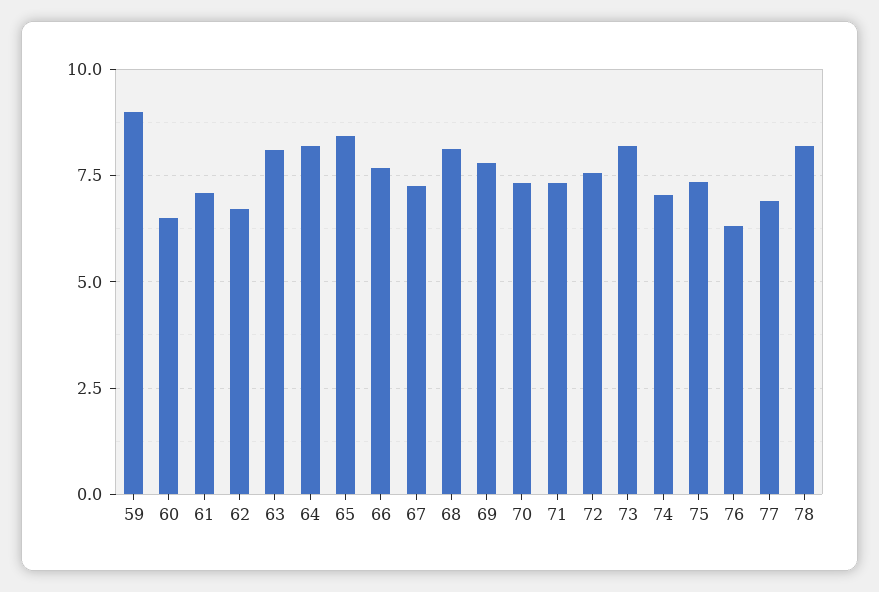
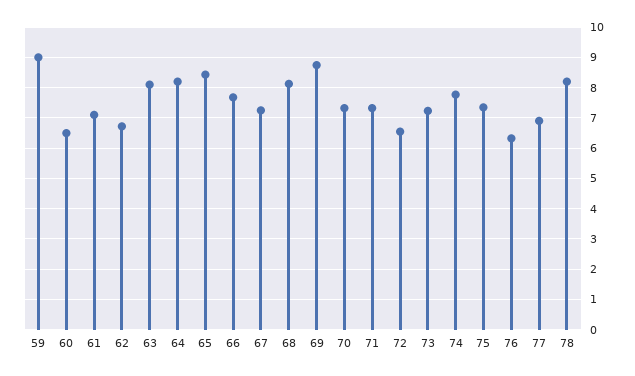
  {
    "59": 9,
    "60": 6.6,
    "61": 7.2,
    "62": 6.8,
    "63": 8.2,
    "64": 8.2,
    "65": 8.4,
    "66": 7.6,
    "67": 7.2,
    "68": 8.2,
-   "69": 7.75,
+   "69": 8.8,
    "70": 7.4,
    "71": 7.4,
-   "72": 7.5,
+   "72": 6.6,
-   "73": 8.25,
+   "73": 7.2,
-   "74": 7,
+   "74": 7.8,
    "75": 7.4,
    "76": 6.4,
    "77": 7,
    "78": 8.2
  }

